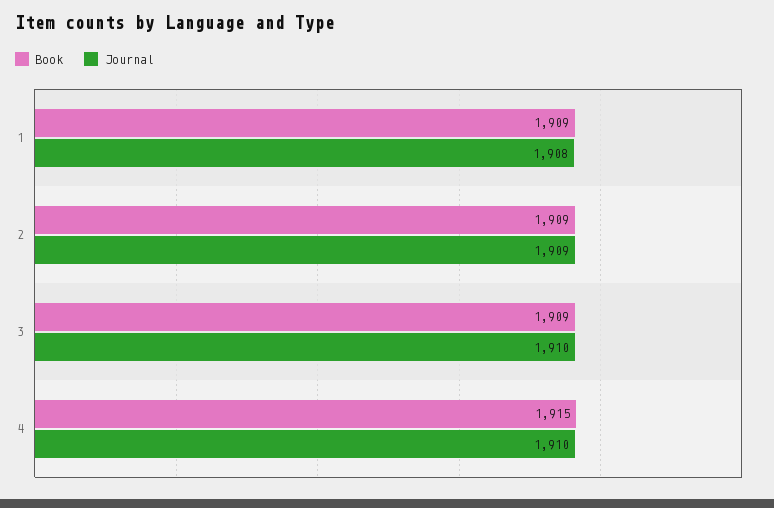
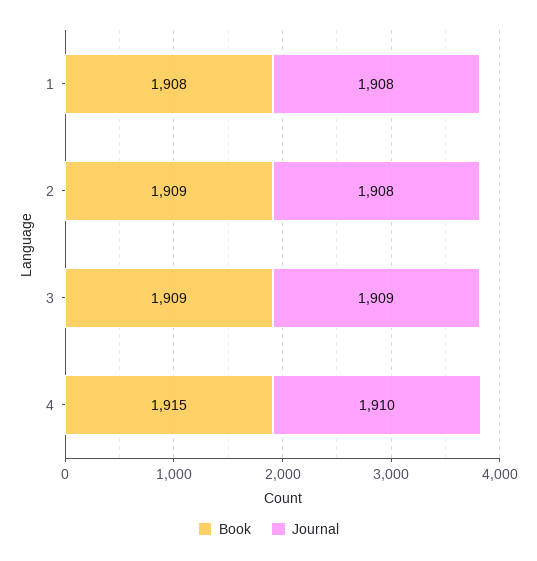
  {
    "Book": {
-     "1": 1909,
+     "1": 1908,
      "2": 1909,
      "3": 1909,
      "4": 1915
    },
    "Journal": {
      "1": 1908,
-     "2": 1909,
+     "2": 1908,
-     "3": 1910,
+     "3": 1909,
      "4": 1910
    }
  }

